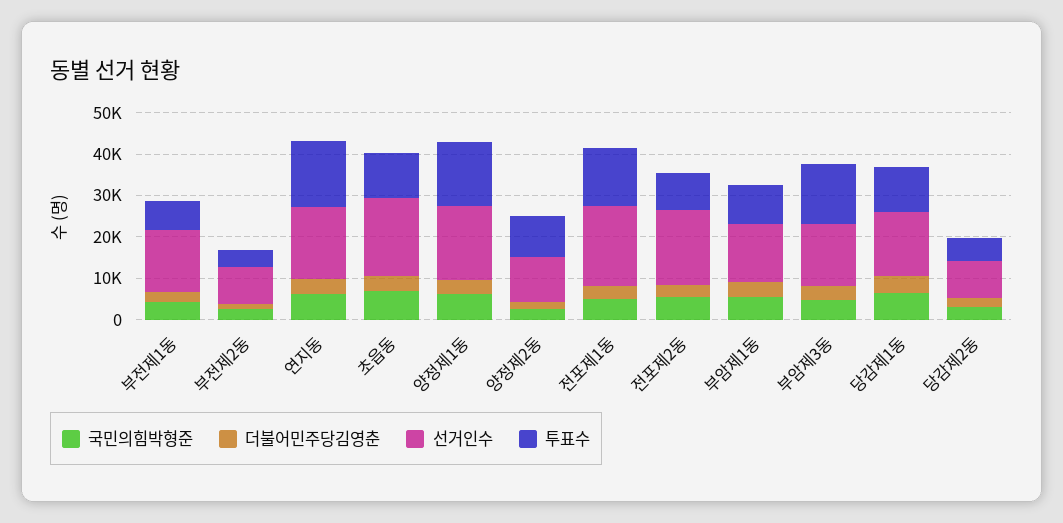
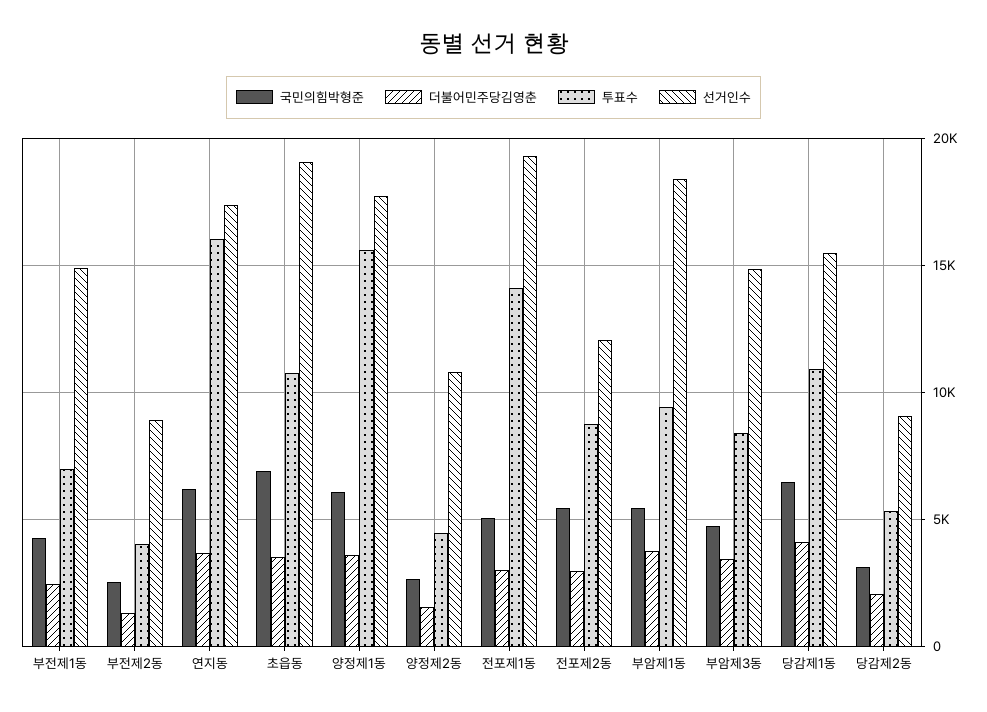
  {
    "국민의힘박형준": {
      "부전제1동": 4500,
      "부전제2동": 2500,
      "연지동": 6000,
      "초읍동": 7000,
      "양정제1동": 6000,
      "양정제2동": 2500,
      "전포제1동": 5000,
      "전포제2동": 5500,
      "부암제1동": 5500,
      "부암제3동": 4500,
      "당감제1동": 6500,
      "당감제2동": 3000
    },
    "더불어민주당김영춘": {
      "부전제1동": 2500,
      "부전제2동": 1500,
      "연지동": 3500,
      "초읍동": 3500,
      "양정제1동": 3500,
      "양정제2동": 1500,
      "전포제1동": 3000,
      "전포제2동": 3000,
      "부암제1동": 3500,
      "부암제3동": 3500,
      "당감제1동": 4000,
      "당감제2동": 2000
    },
    "선거인수": {
      "부전제1동": 15000,
      "부전제2동": 9000,
      "연지동": 17500,
      "초읍동": 19000,
      "양정제1동": 17500,
      "양정제2동": 11000,
      "전포제1동": 19500,
-     "전포제2동": 18000,
+     "전포제2동": 12000,
-     "부암제1동": 14000,
+     "부암제1동": 18500,
      "부암제3동": 15000,
      "당감제1동": 15500,
      "당감제2동": 9000
    },
    "투표수": {
      "부전제1동": 7000,
      "부전제2동": 4000,
      "연지동": 16000,
      "초읍동": 11000,
      "양정제1동": 15500,
-     "양정제2동": 10000,
+     "양정제2동": 4500,
      "전포제1동": 14000,
      "전포제2동": 9000,
      "부암제1동": 9500,
-     "부암제3동": 14000,
+     "부암제3동": 8500,
      "당감제1동": 11000,
      "당감제2동": 5500
    }
  }

